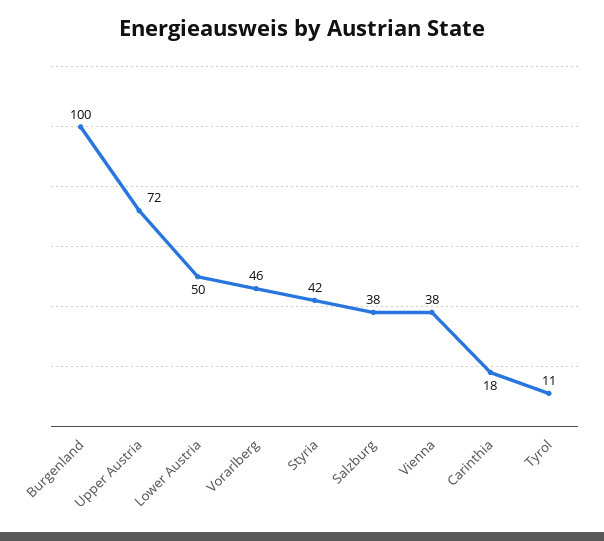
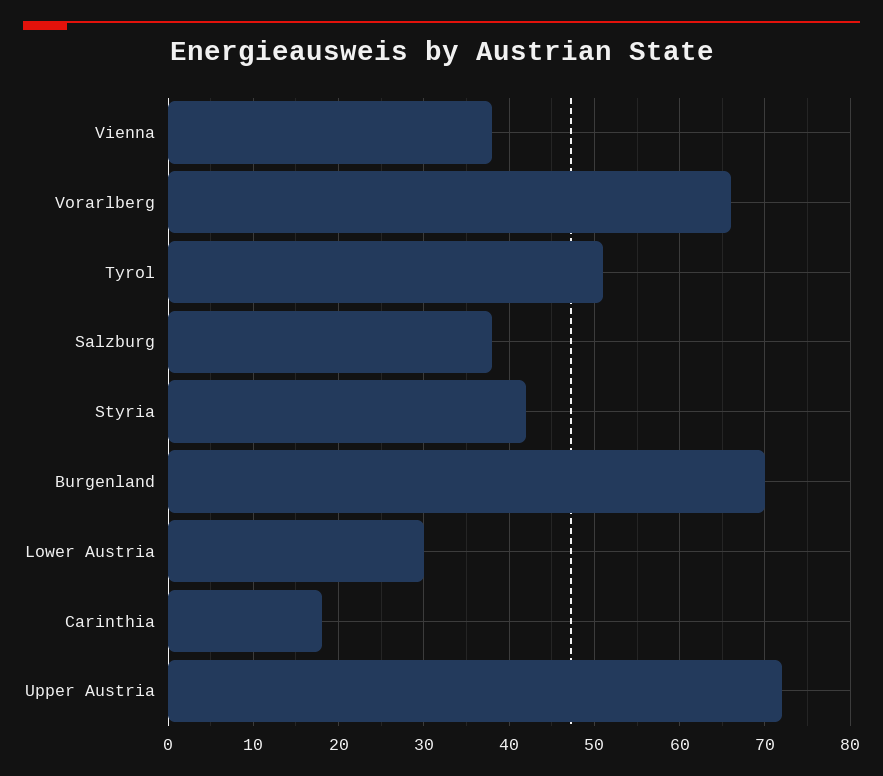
  {
-   "Burgenland": 100,
+   "Burgenland": 70,
    "Upper Austria": 72,
-   "Lower Austria": 50,
+   "Lower Austria": 30,
-   "Vorarlberg": 46,
+   "Vorarlberg": 66,
    "Styria": 42,
    "Salzburg": 38,
    "Vienna": 38,
    "Carinthia": 18,
-   "Tyrol": 11
+   "Tyrol": 51
  }

